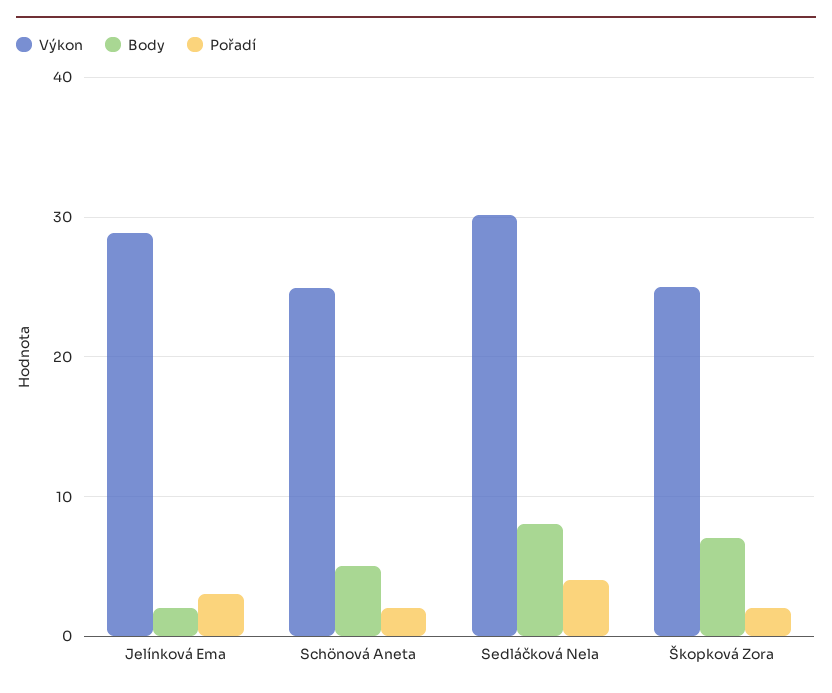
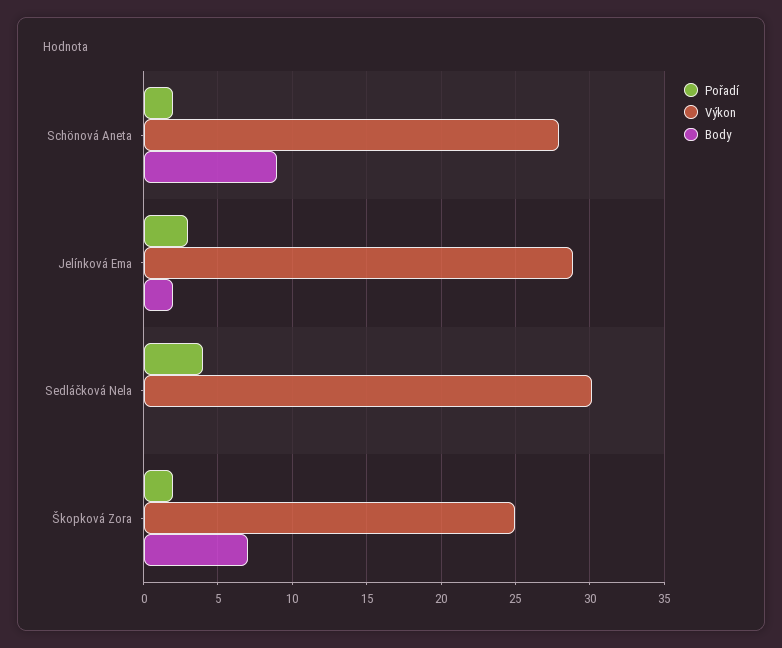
  {
    "Výkon": {
      "Jelínková Ema": 29,
-     "Schönová Aneta": 25,
+     "Schönová Aneta": 28,
      "Sedláčková Nela": 30,
      "Škopková Zora": 25
    },
    "Body": {
      "Jelínková Ema": 2,
-     "Schönová Aneta": 5,
+     "Schönová Aneta": 9,
-     "Sedláčková Nela": 8,
+     "Sedláčková Nela": 0,
      "Škopková Zora": 7
    },
    "Pořadí": {
      "Jelínková Ema": 3,
      "Schönová Aneta": 2,
      "Sedláčková Nela": 4,
      "Škopková Zora": 2
    }
  }

